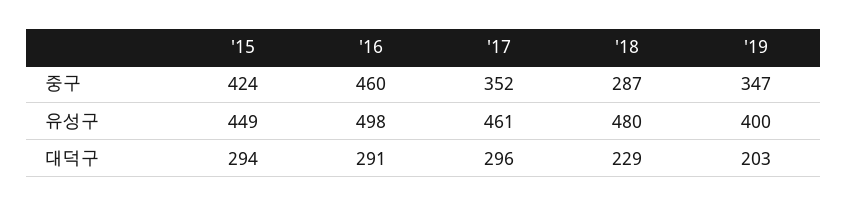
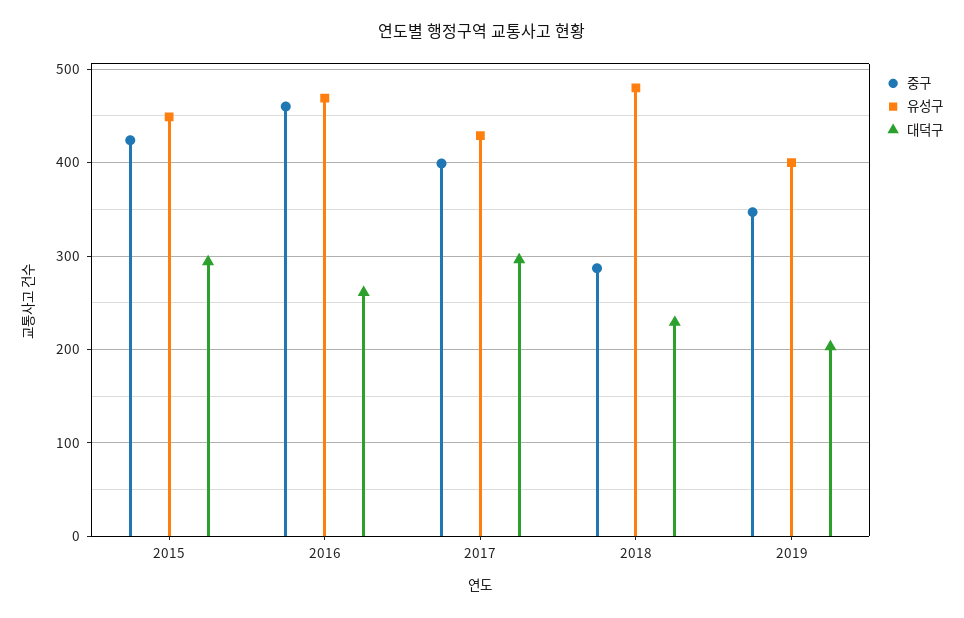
  {
    "중구": {
      "'15": 424,
      "'16": 460,
-     "'17": 352,
+     "'17": 400,
      "'18": 287,
      "'19": 347
    },
    "유성구": {
      "'15": 449,
-     "'16": 498,
+     "'16": 470,
-     "'17": 461,
+     "'17": 430,
      "'18": 480,
      "'19": 400
    },
    "대덕구": {
      "'15": 294,
-     "'16": 291,
+     "'16": 260,
      "'17": 296,
      "'18": 229,
      "'19": 203
    }
  }

